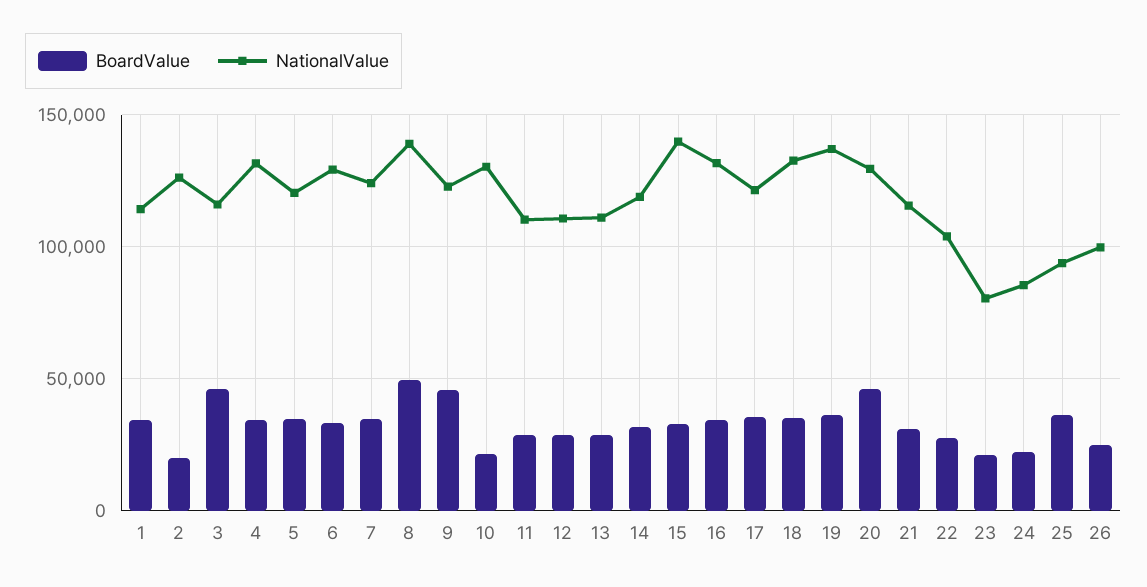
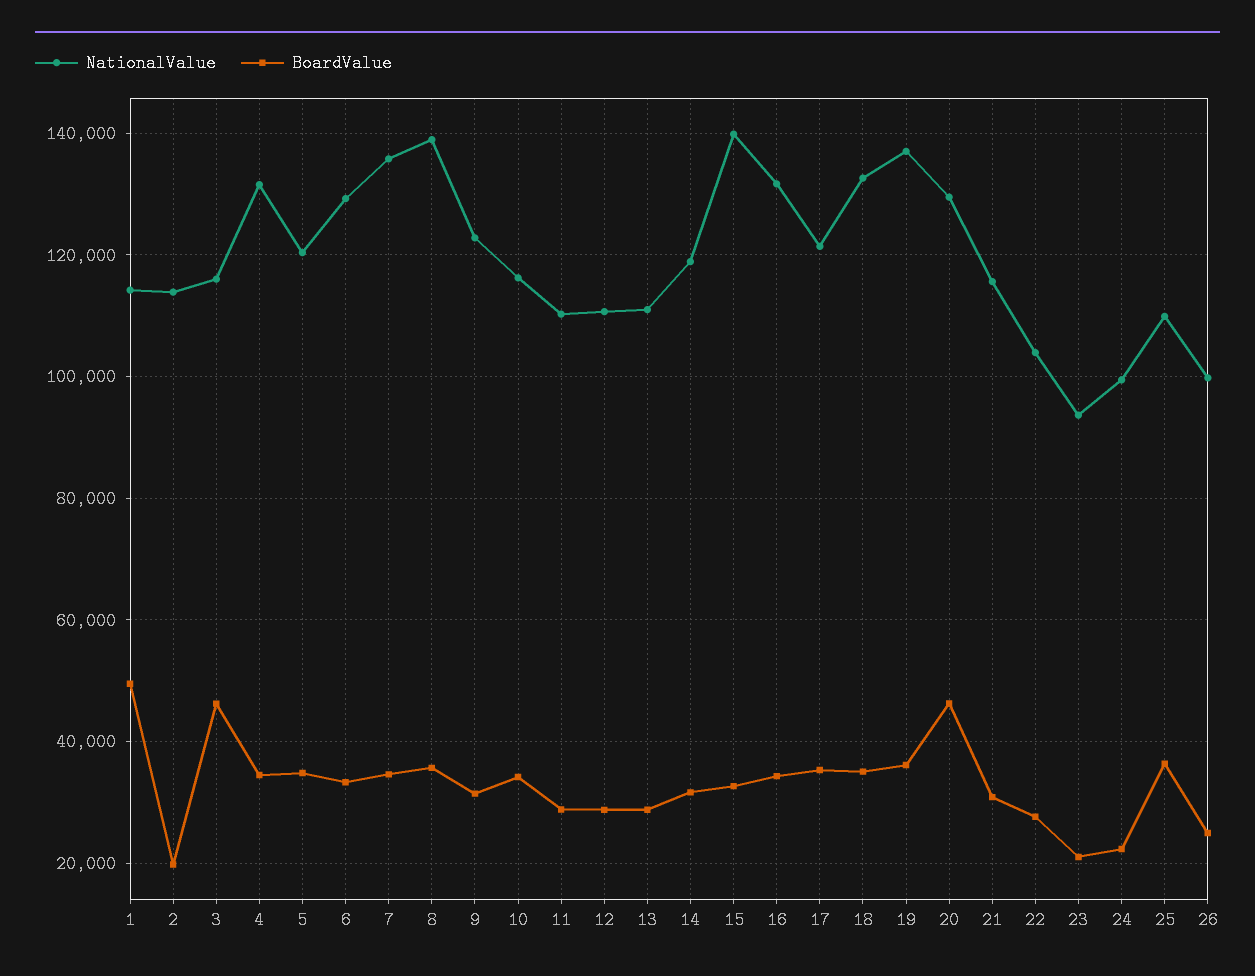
  {
    "BoardValue": {
-     "1": 35000,
+     "1": 50000,
      "2": 20000,
      "3": 46000,
      "4": 34000,
      "5": 34000,
      "6": 34000,
      "7": 34000,
-     "8": 50000,
+     "8": 36000,
-     "9": 45000,
+     "9": 32000,
-     "10": 20000,
+     "10": 34000,
      "11": 28000,
      "12": 28000,
      "13": 28000,
      "14": 32000,
      "15": 32000,
      "16": 34000,
      "17": 36000,
      "18": 36000,
      "19": 36000,
      "20": 46000,
      "21": 30000,
      "22": 28000,
      "23": 22000,
      "24": 22000,
      "25": 36000,
      "26": 24000
    },
    "NationalValue": {
      "1": 114000,
-     "2": 125000,
+     "2": 114000,
      "3": 116000,
      "4": 132000,
      "5": 120000,
      "6": 130000,
-     "7": 125000,
+     "7": 136000,
      "8": 138000,
      "9": 122000,
-     "10": 130000,
+     "10": 116000,
      "11": 110000,
      "12": 110000,
      "13": 112000,
      "14": 118000,
      "15": 140000,
      "16": 132000,
      "17": 122000,
      "18": 132000,
      "19": 138000,
      "20": 130000,
      "21": 116000,
      "22": 104000,
-     "23": 80000,
+     "23": 94000,
-     "24": 85000,
+     "24": 100000,
-     "25": 95000,
+     "25": 110000,
      "26": 100000
    }
  }

